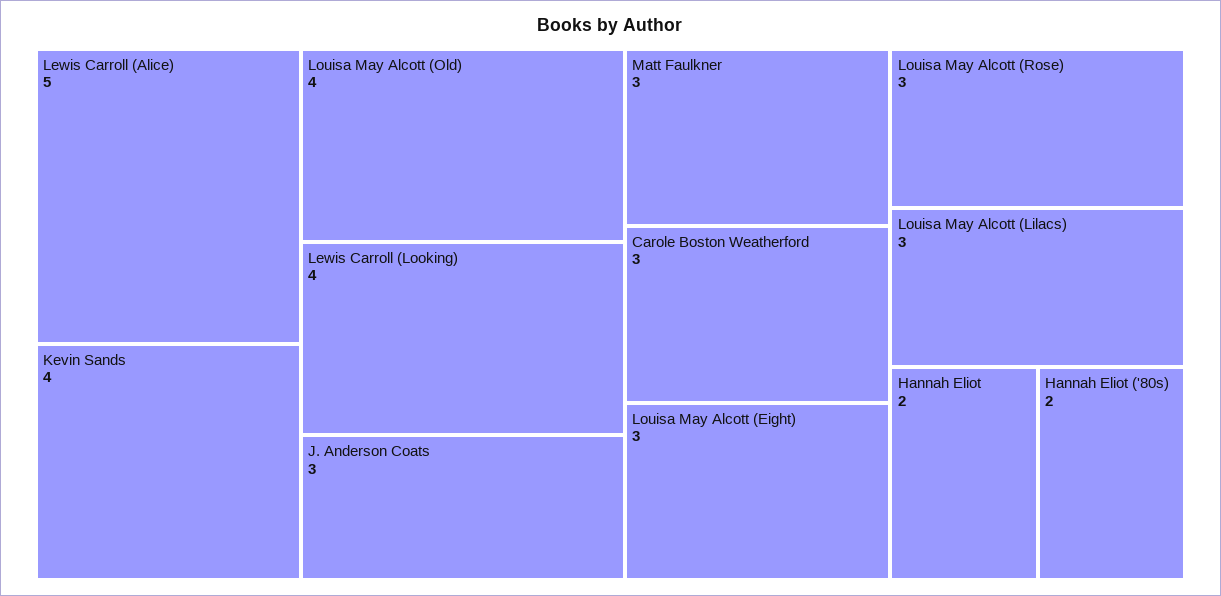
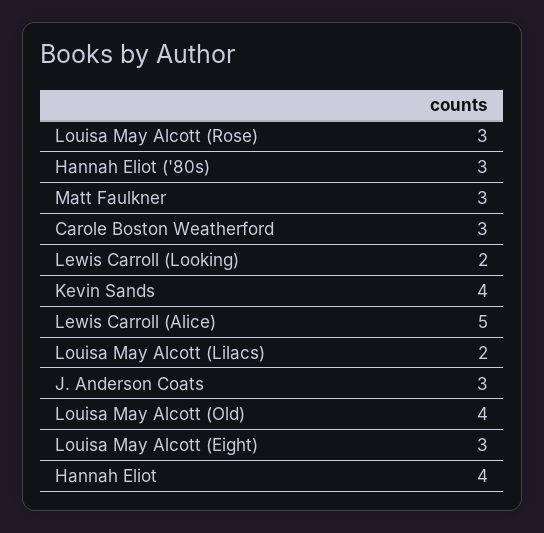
  {
    "Lewis Carroll (Alice)": 5,
    "Kevin Sands": 4,
    "Louisa May Alcott (Old)": 4,
-   "Lewis Carroll (Looking)": 4,
+   "Lewis Carroll (Looking)": 2,
    "J. Anderson Coats": 3,
    "Matt Faulkner": 3,
    "Carole Boston Weatherford": 3,
    "Louisa May Alcott (Eight)": 3,
    "Louisa May Alcott (Rose)": 3,
-   "Louisa May Alcott (Lilacs)": 3,
+   "Louisa May Alcott (Lilacs)": 2,
-   "Hannah Eliot": 2,
+   "Hannah Eliot": 4,
-   "Hannah Eliot ('80s)": 2
+   "Hannah Eliot ('80s)": 3
  }

